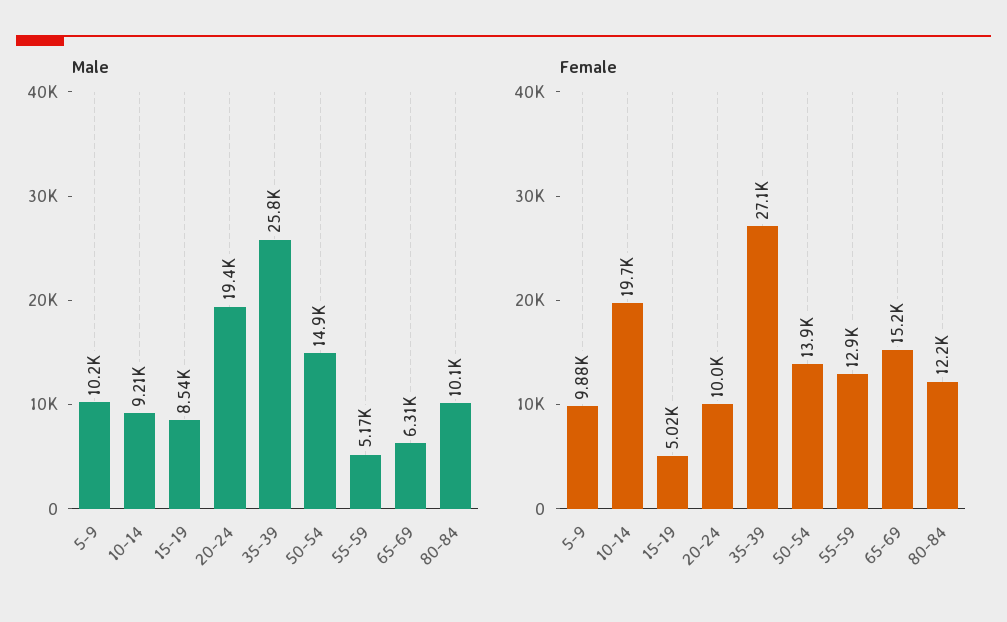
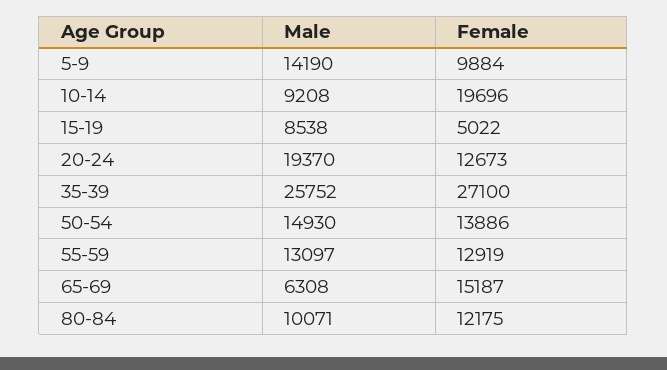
  {
    "Male": {
-     "5-9": 10200,
+     "5-9": 14190,
      "10-14": 9208,
      "15-19": 8538,
      "20-24": 19370,
      "35-39": 25752,
      "50-54": 14930,
-     "55-59": 5170,
+     "55-59": 13097,
      "65-69": 6308,
      "80-84": 10071
    },
    "Female": {
      "5-9": 9884,
      "10-14": 19696,
      "15-19": 5022,
-     "20-24": 10000,
+     "20-24": 12673,
      "35-39": 27100,
      "50-54": 13886,
      "55-59": 12919,
      "65-69": 15187,
      "80-84": 12175
    }
  }

